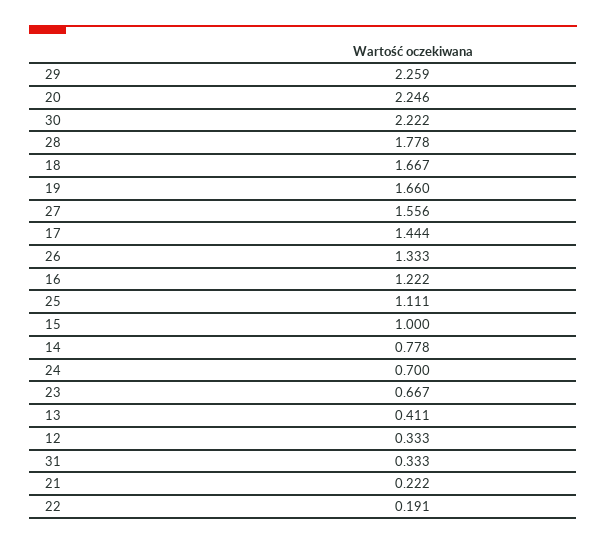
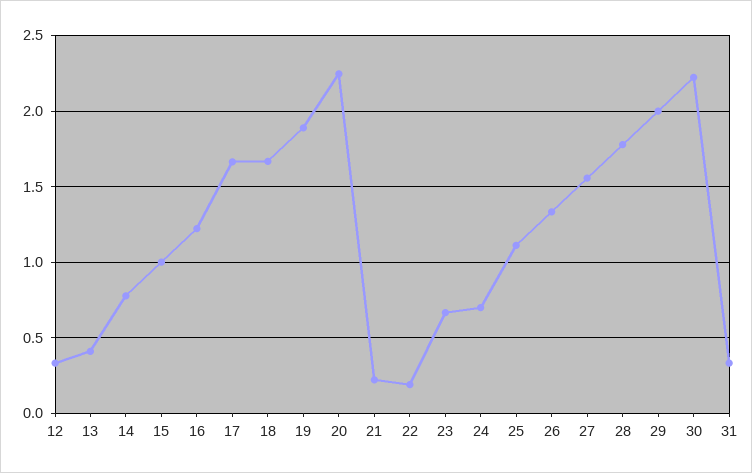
  {
-   "29": 2.259,
+   "29": 2,
    "20": 2.246,
    "30": 2.222,
    "28": 1.778,
    "18": 1.667,
-   "19": 1.66,
+   "19": 1.9,
    "27": 1.556,
-   "17": 1.444,
+   "17": 1.65,
    "26": 1.333,
    "16": 1.222,
    "25": 1.111,
    "15": 1,
    "14": 0.778,
    "24": 0.7,
    "23": 0.667,
    "13": 0.411,
    "12": 0.333,
    "31": 0.333,
    "21": 0.222,
    "22": 0.191
  }

